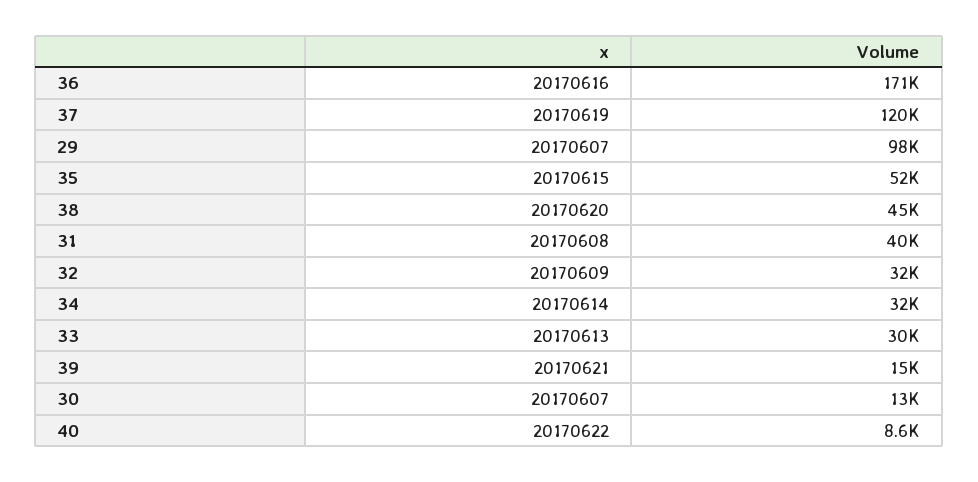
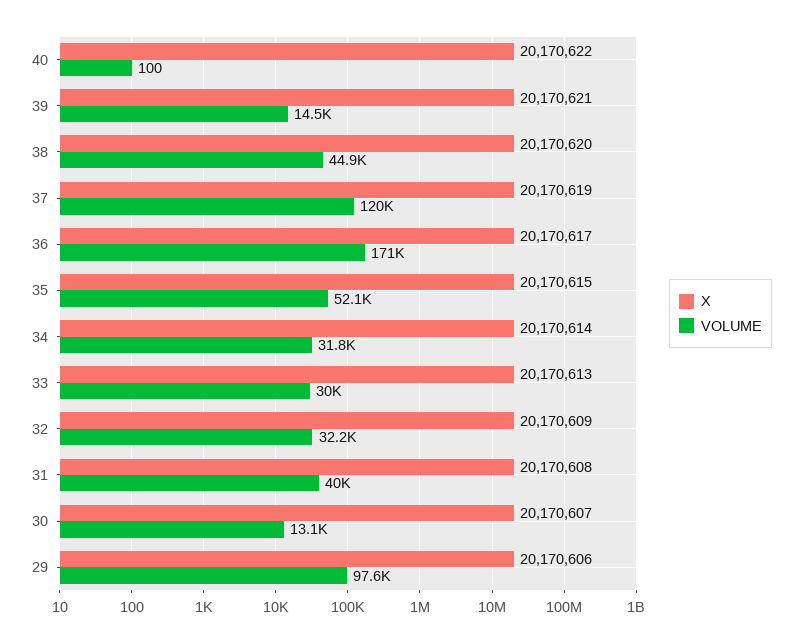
  {
    "x": {
-     "36": 20170616,
+     "36": 20170617,
      "37": 20170619,
-     "29": 20170607,
+     "29": 20170606,
      "35": 20170615,
      "38": 20170620,
      "31": 20170608,
      "32": 20170609,
      "34": 20170614,
      "33": 20170613,
      "39": 20170621,
      "30": 20170607,
      "40": 20170622
    },
    "Volume": {
      "36": 171000,
      "37": 120000,
      "29": 97600,
      "35": 52100,
      "38": 44900,
      "31": 40000,
      "32": 32200,
      "34": 31800,
      "33": 30000,
      "39": 14500,
      "30": 13100,
-     "40": 8600
+     "40": 100
    }
  }

